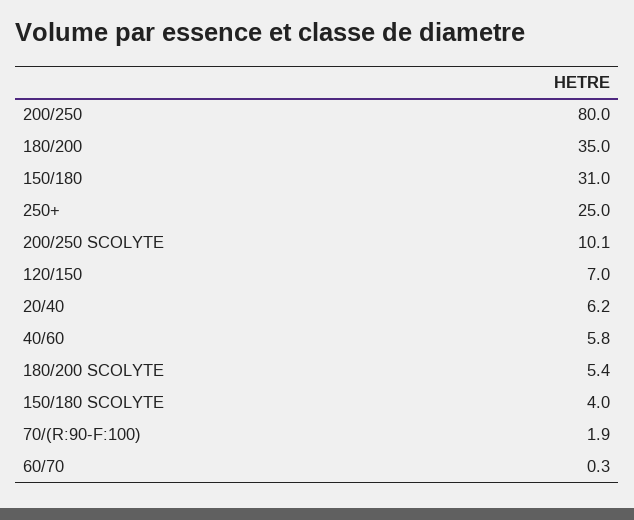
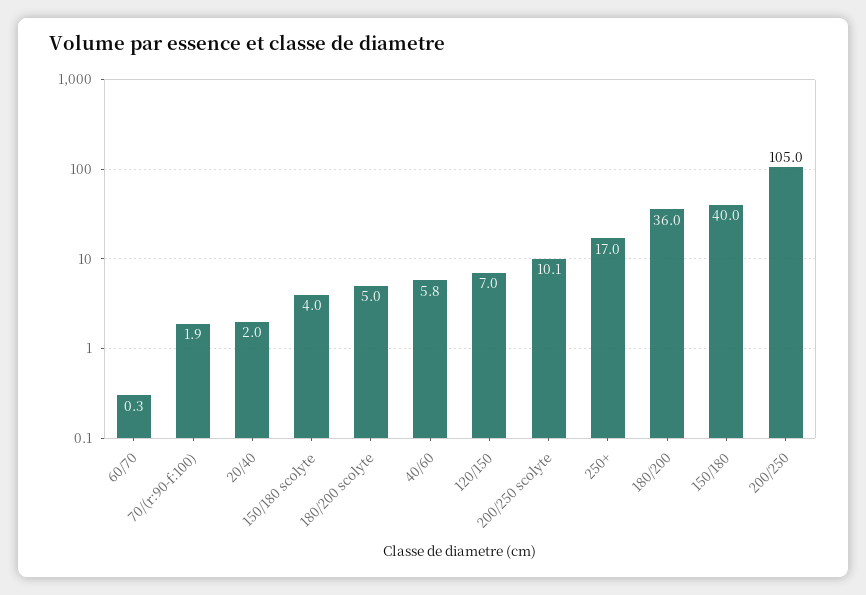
  {
-   "200/250": 80,
+   "200/250": 105,
-   "180/200": 35,
+   "180/200": 36,
-   "150/180": 31,
+   "150/180": 40,
-   "250+": 25,
+   "250+": 17,
    "200/250 SCOLYTE": 10.1,
    "120/150": 7,
-   "20/40": 6.2,
+   "20/40": 2,
    "40/60": 5.8,
-   "180/200 SCOLYTE": 5.4,
+   "180/200 SCOLYTE": 5,
    "150/180 SCOLYTE": 4,
    "70/(R:90-F:100)": 1.9,
    "60/70": 0.3
  }

